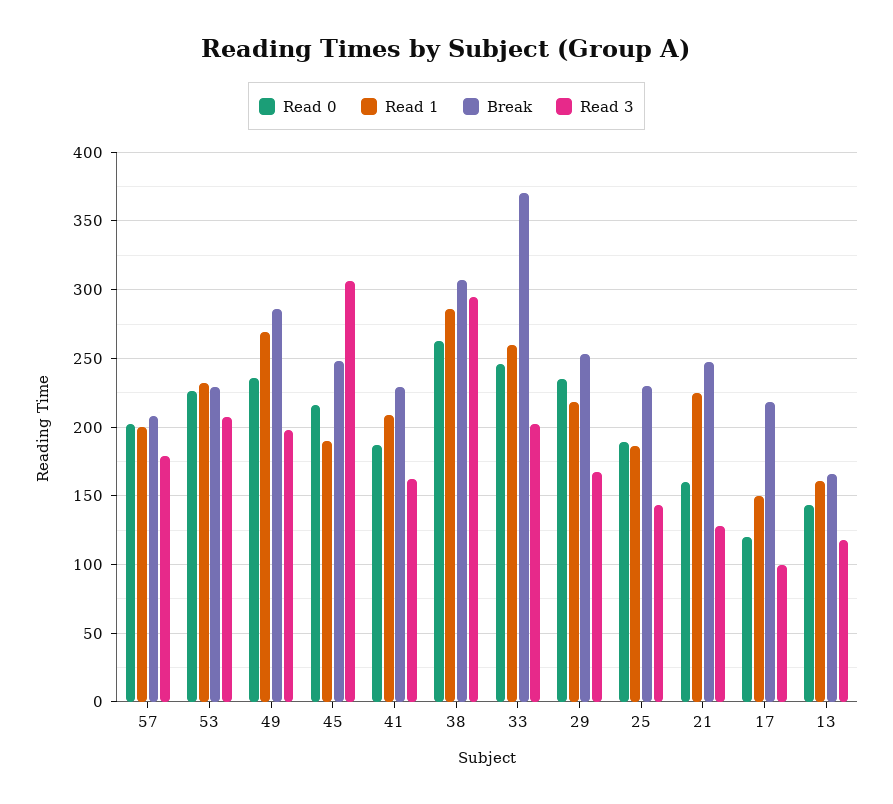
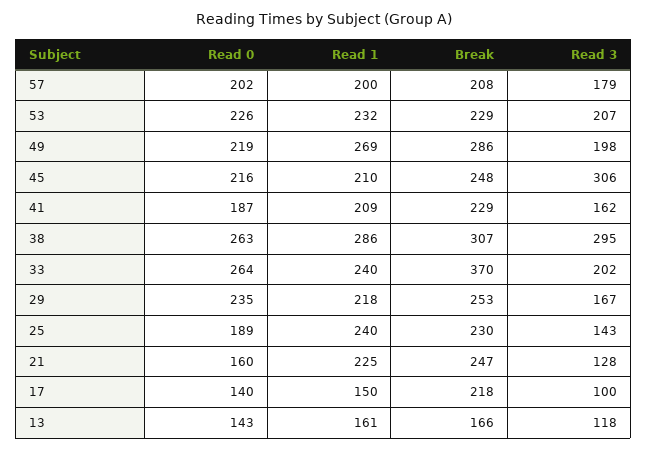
  {
    "Read 0": {
      "57": 202,
      "53": 226,
-     "49": 235,
+     "49": 219,
      "45": 216,
      "41": 187,
      "38": 263,
-     "33": 245,
+     "33": 264,
      "29": 235,
      "25": 189,
      "21": 160,
-     "17": 120,
+     "17": 140,
      "13": 143
    },
    "Read 1": {
      "57": 200,
      "53": 232,
      "49": 269,
-     "45": 190,
+     "45": 210,
      "41": 209,
      "38": 286,
-     "33": 260,
+     "33": 240,
      "29": 218,
-     "25": 185,
+     "25": 240,
      "21": 225,
      "17": 150,
      "13": 161
    },
    "Break": {
      "57": 208,
      "53": 229,
      "49": 286,
      "45": 248,
      "41": 229,
      "38": 307,
      "33": 370,
      "29": 253,
      "25": 230,
      "21": 247,
      "17": 218,
      "13": 166
    },
    "Read 3": {
      "57": 179,
      "53": 207,
      "49": 198,
      "45": 306,
      "41": 162,
      "38": 295,
      "33": 202,
      "29": 167,
      "25": 143,
      "21": 128,
      "17": 100,
      "13": 118
    }
  }

